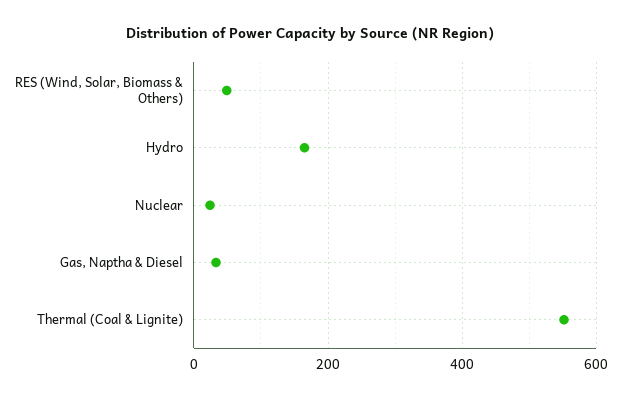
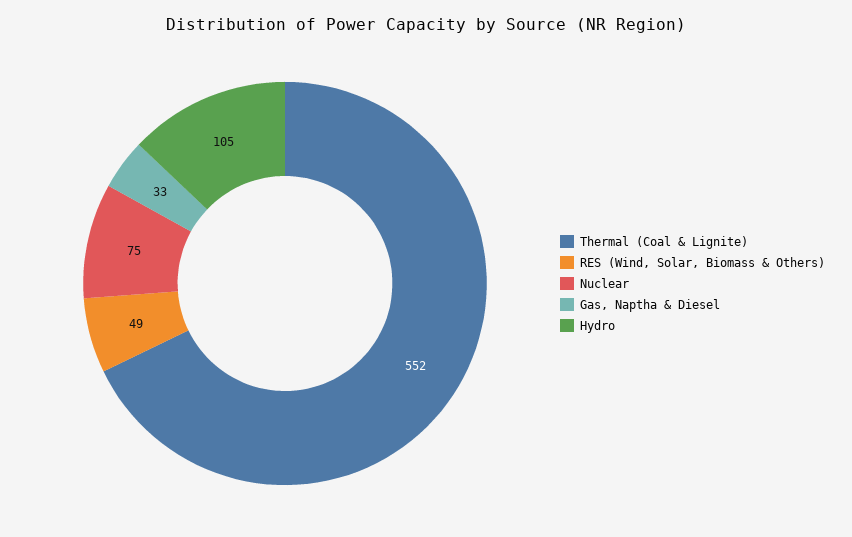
  {
    "RES (Wind, Solar, Biomass & Others)": 49,
-   "Hydro": 160,
+   "Hydro": 105,
-   "Nuclear": 20,
+   "Nuclear": 75,
    "Gas, Naptha & Diesel": 33,
    "Thermal (Coal & Lignite)": 552
  }

